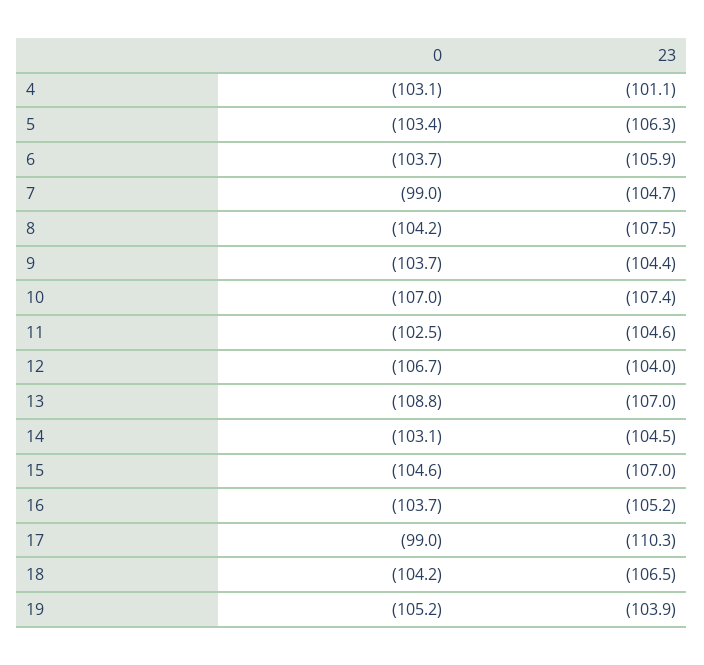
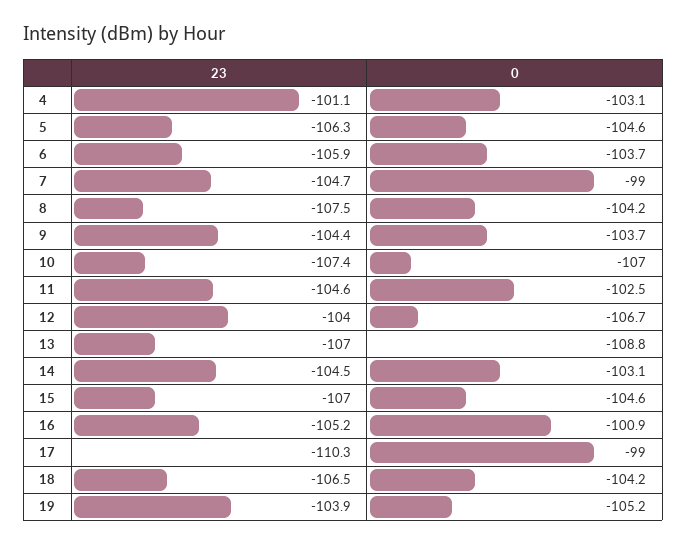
  {
    "0": {
      "4": -103.1,
-     "5": -103.4,
+     "5": -104.6,
      "6": -103.7,
      "7": -99,
      "8": -104.2,
      "9": -103.7,
      "10": -107,
      "11": -102.5,
      "12": -106.7,
      "13": -108.8,
      "14": -103.1,
      "15": -104.6,
-     "16": -103.7,
+     "16": -100.9,
      "17": -99,
      "18": -104.2,
      "19": -105.2
    },
    "23": {
      "4": -101.1,
      "5": -106.3,
      "6": -105.9,
      "7": -104.7,
      "8": -107.5,
      "9": -104.4,
      "10": -107.4,
      "11": -104.6,
      "12": -104,
      "13": -107,
      "14": -104.5,
      "15": -107,
      "16": -105.2,
      "17": -110.3,
      "18": -106.5,
      "19": -103.9
    }
  }

